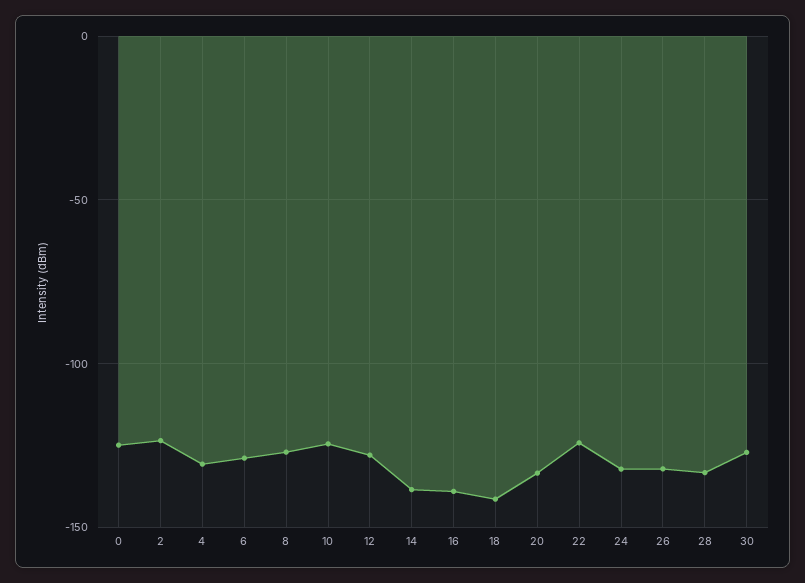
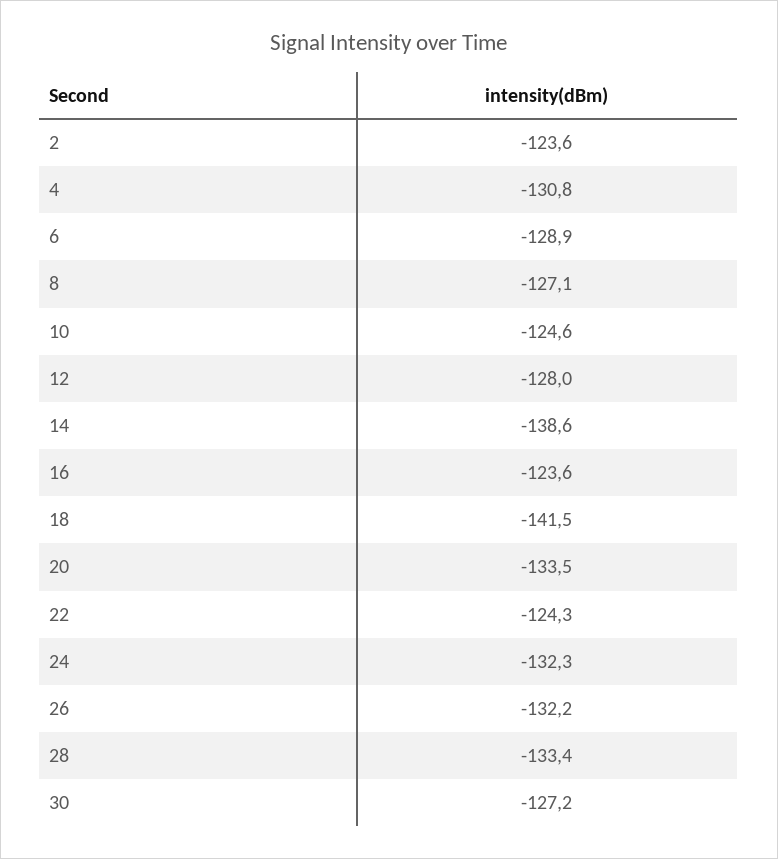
  {
-   "0": -125,
    "2": -123.6,
    "4": -130.8,
    "6": -128.9,
    "8": -127.1,
    "10": -124.6,
    "12": -128,
    "14": -138.6,
-   "16": -140,
+   "16": -123.6,
    "18": -141.5,
    "20": -133.5,
    "22": -124.3,
    "24": -132.3,
    "26": -132.2,
    "28": -133.4,
    "30": -127.2
  }

